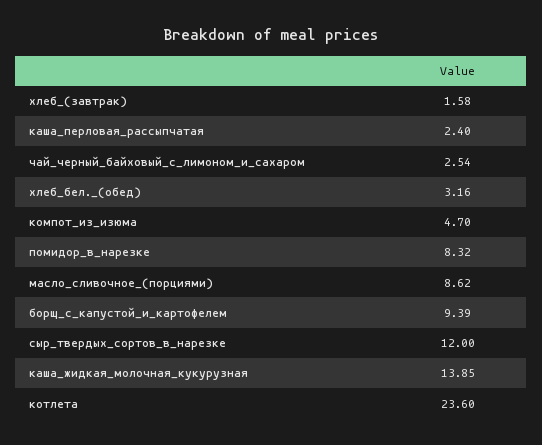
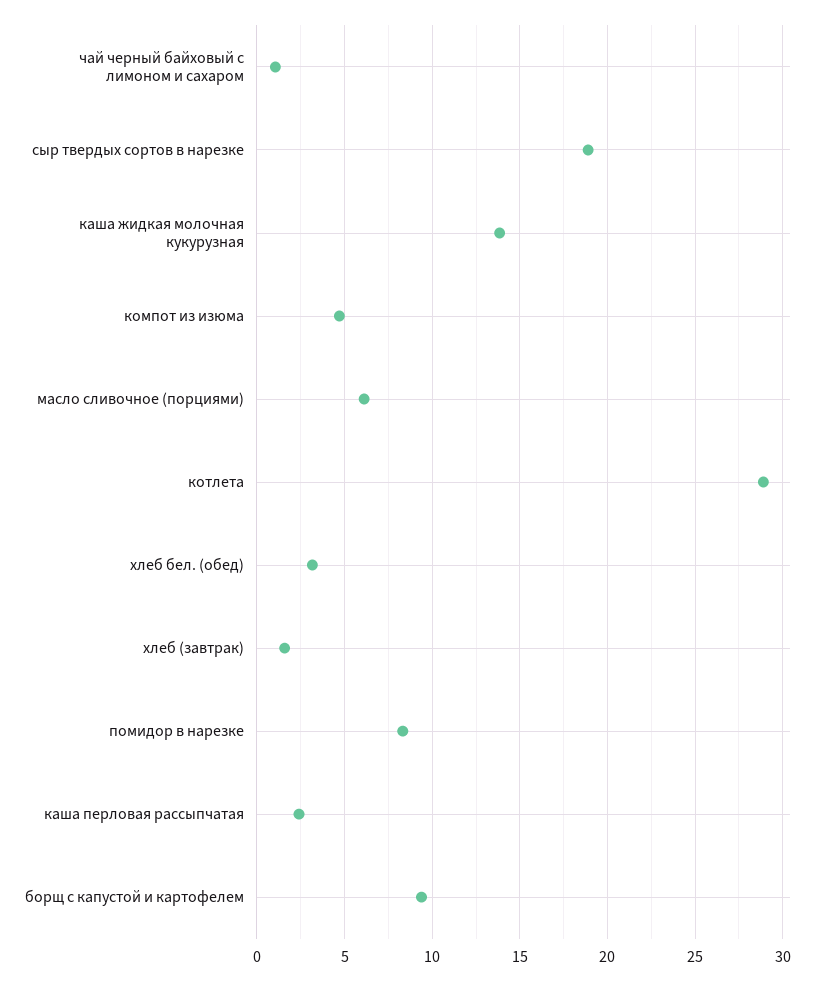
  {
    "хлеб_(завтрак)": 1.58,
    "каша_перловая_рассыпчатая": 2.4,
-   "чай_черный_байховый_с_лимоном_и_сахаром": 2.54,
+   "чай_черный_байховый_с_лимоном_и_сахаром": 1,
    "хлеб_бел._(обед)": 3.16,
    "компот_из_изюма": 4.7,
    "помидор_в_нарезке": 8.32,
-   "масло_сливочное_(порциями)": 8.62,
+   "масло_сливочное_(порциями)": 6,
    "борщ_с_капустой_и_картофелем": 9.39,
-   "сыр_твердых_сортов_в_нарезке": 12,
+   "сыр_твердых_сортов_в_нарезке": 19,
    "каша_жидкая_молочная_кукурузная": 13.85,
-   "котлета": 23.6
+   "котлета": 29
  }

